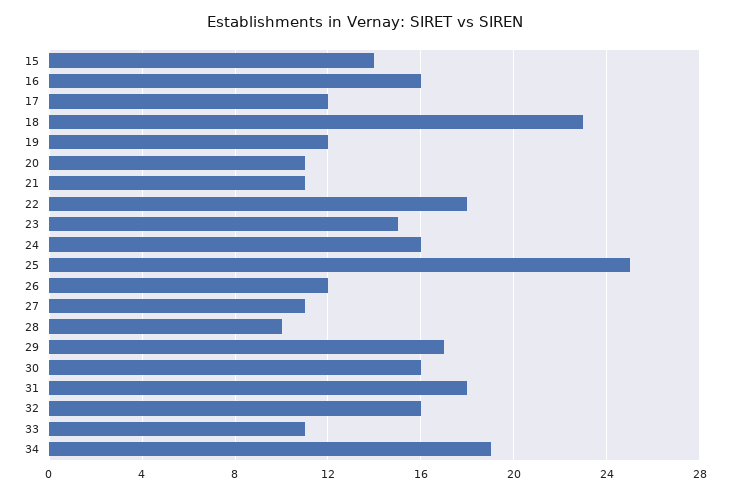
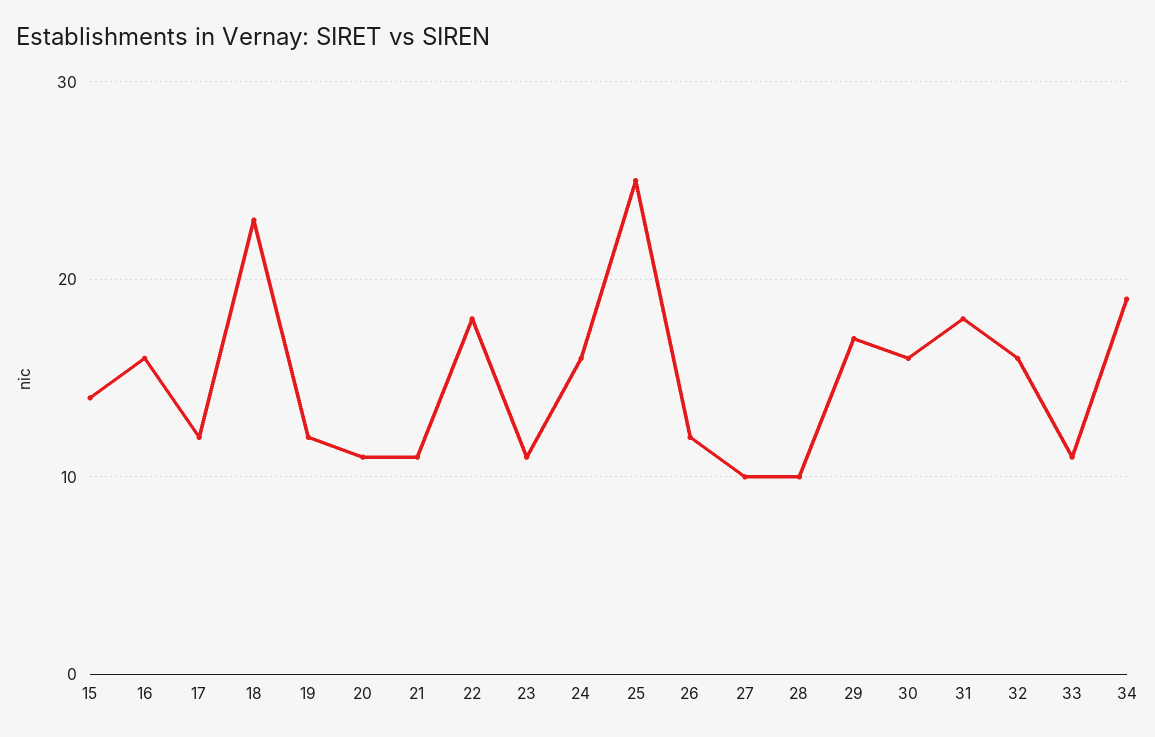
  {
    "15": 14,
    "16": 16,
    "17": 12,
    "18": 23,
    "19": 12,
    "20": 11,
    "21": 11,
    "22": 18,
-   "23": 15,
+   "23": 11,
    "24": 16,
    "25": 25,
    "26": 12,
-   "27": 11,
+   "27": 10,
    "28": 10,
    "29": 17,
    "30": 16,
    "31": 18,
    "32": 16,
    "33": 11,
    "34": 19
  }

